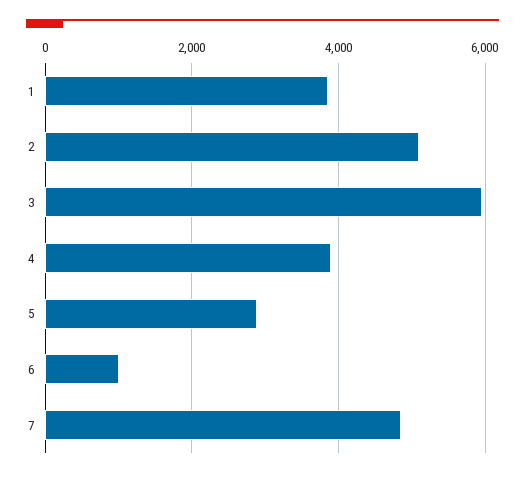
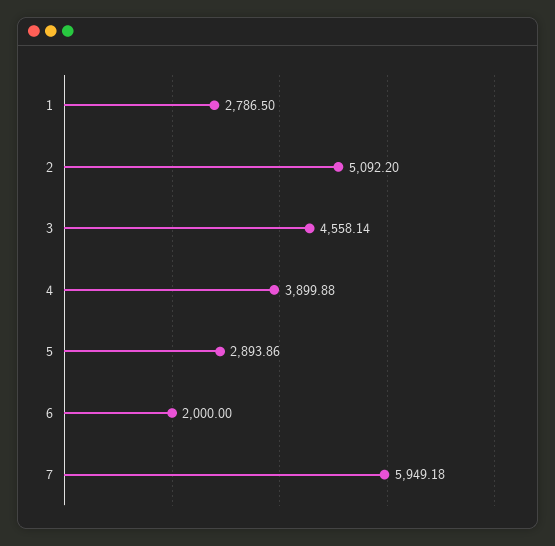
  {
-   "1": 3800,
+   "1": 2786.5,
    "2": 5092.2,
-   "3": 6000,
+   "3": 4558.14,
    "4": 3899.88,
    "5": 2893.86,
-   "6": 1000,
+   "6": 2000,
-   "7": 4800
+   "7": 5949.18
  }

